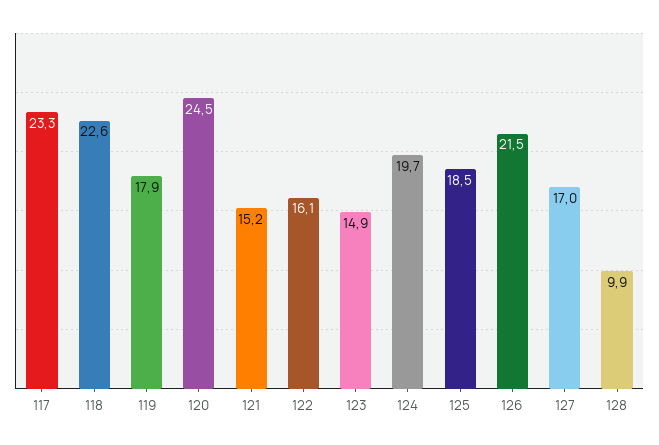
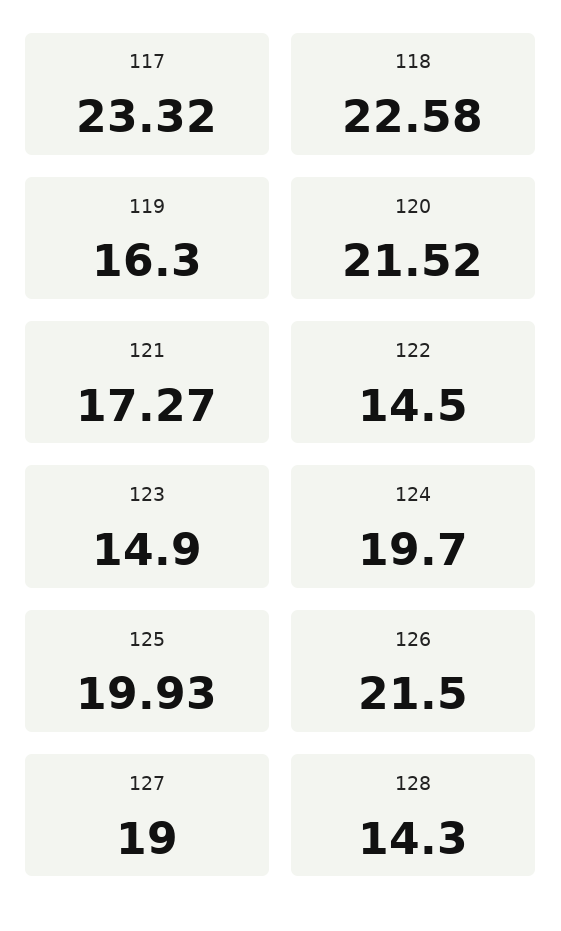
  {
    "117": 23.32,
    "118": 22.58,
-   "119": 17.9,
+   "119": 16.3,
-   "120": 24.5,
+   "120": 21.52,
-   "121": 15.2,
+   "121": 17.27,
-   "122": 16.1,
+   "122": 14.5,
    "123": 14.9,
    "124": 19.7,
-   "125": 18.5,
+   "125": 19.93,
    "126": 21.5,
-   "127": 17,
+   "127": 19,
-   "128": 9.9
+   "128": 14.3
  }

